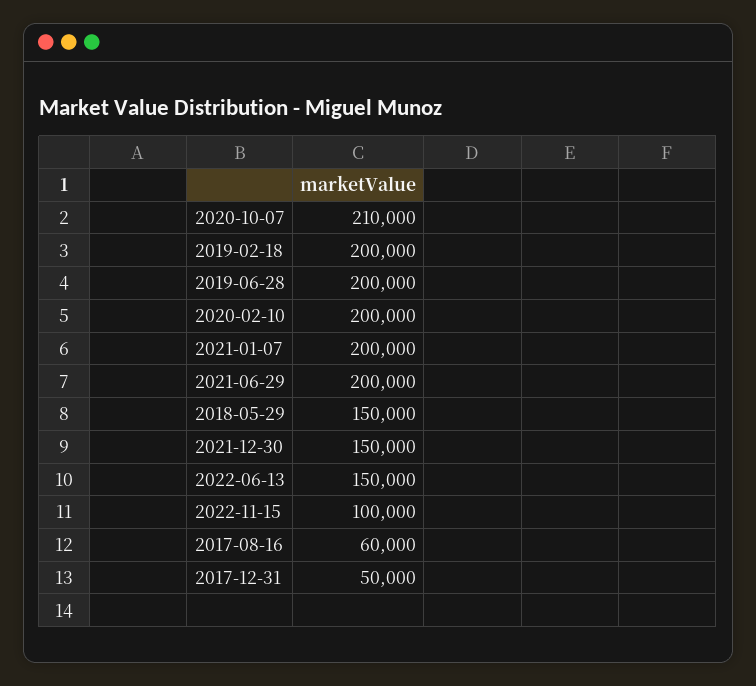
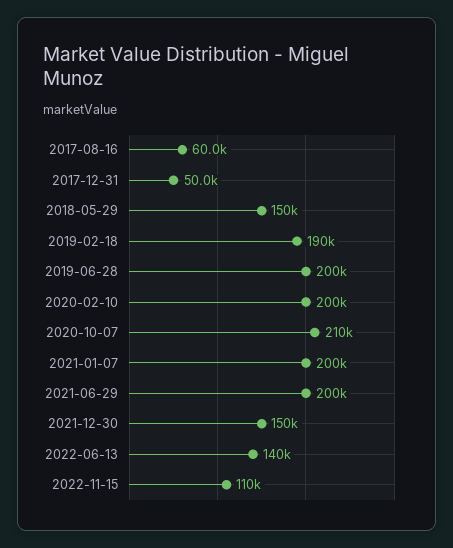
  {
    "2020-10-07": 210000,
-   "2019-02-18": 200000,
+   "2019-02-18": 190000,
    "2019-06-28": 200000,
    "2020-02-10": 200000,
    "2021-01-07": 200000,
    "2021-06-29": 200000,
    "2018-05-29": 150000,
    "2021-12-30": 150000,
-   "2022-06-13": 150000,
+   "2022-06-13": 140000,
-   "2022-11-15": 100000,
+   "2022-11-15": 110000,
    "2017-08-16": 60000,
    "2017-12-31": 50000
  }

